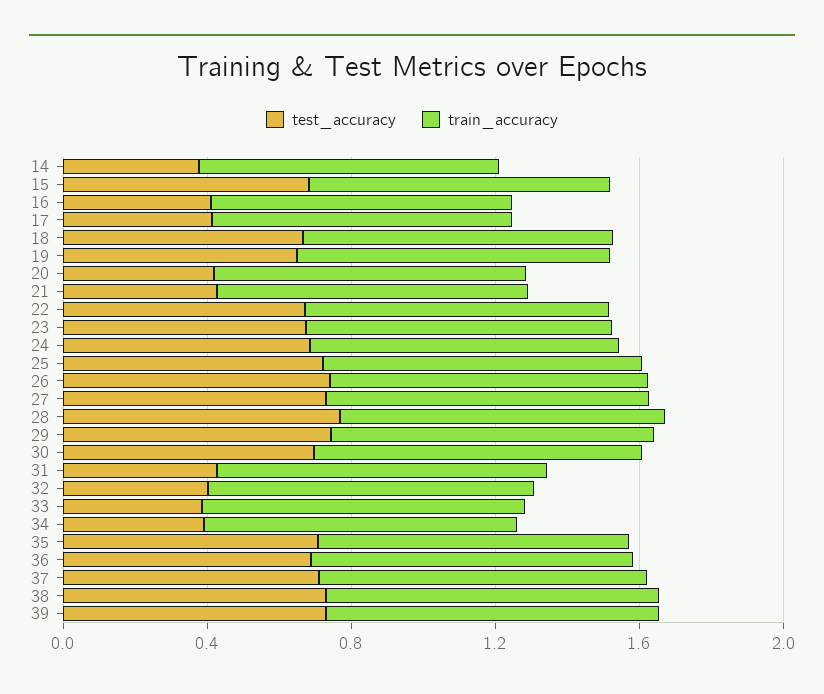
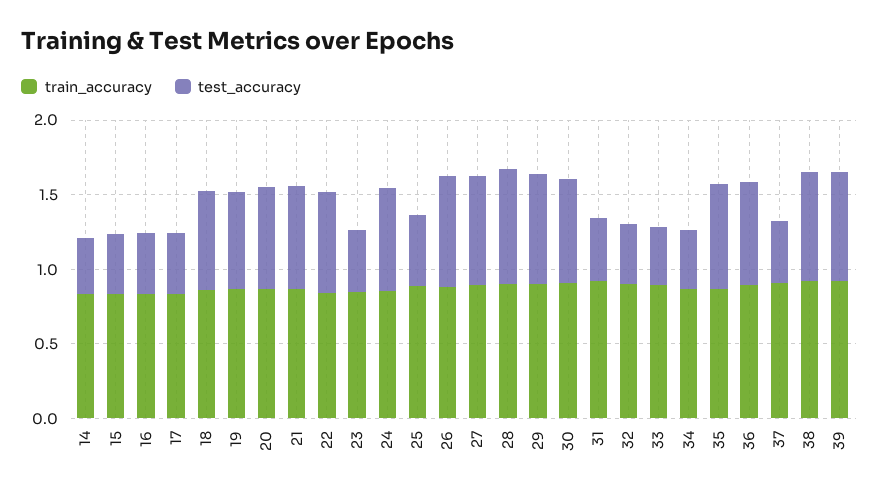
  {
    "test_accuracy": {
      "14": 0.4,
-     "15": 0.7,
+     "15": 0.4,
      "16": 0.4,
      "17": 0.4,
      "18": 0.7,
      "19": 0.7,
-     "20": 0.4,
+     "20": 0.7,
-     "21": 0.4,
+     "21": 0.7,
      "22": 0.7,
-     "23": 0.7,
+     "23": 0.4,
      "24": 0.7,
-     "25": 0.7,
+     "25": 0.5,
      "26": 0.7,
      "27": 0.7,
      "28": 0.8,
      "29": 0.7,
      "30": 0.7,
      "31": 0.4,
      "32": 0.4,
      "33": 0.4,
      "34": 0.4,
      "35": 0.7,
      "36": 0.7,
-     "37": 0.7,
+     "37": 0.4,
      "38": 0.7,
      "39": 0.7
    },
    "train_accuracy": {
      "14": 0.8,
      "15": 0.8,
      "16": 0.8,
      "17": 0.8,
      "18": 0.9,
      "19": 0.9,
      "20": 0.9,
      "21": 0.9,
      "22": 0.8,
      "23": 0.8,
      "24": 0.9,
      "25": 0.9,
      "26": 0.9,
      "27": 0.9,
      "28": 0.9,
      "29": 0.9,
      "30": 0.9,
      "31": 0.9,
      "32": 0.9,
      "33": 0.9,
      "34": 0.9,
      "35": 0.9,
      "36": 0.9,
      "37": 0.9,
      "38": 0.9,
      "39": 0.9
    }
  }

